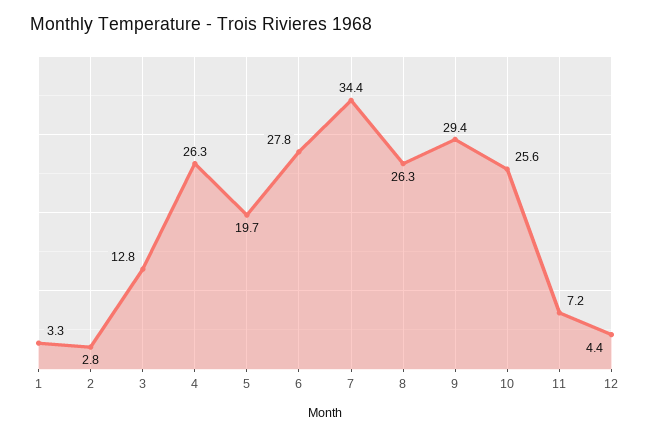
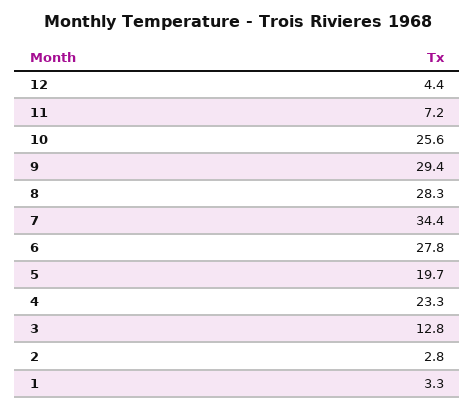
  {
    "1": 3.3,
    "2": 2.8,
    "3": 12.8,
-   "4": 26.3,
+   "4": 23.3,
    "5": 19.7,
    "6": 27.8,
    "7": 34.4,
-   "8": 26.3,
+   "8": 28.3,
    "9": 29.4,
    "10": 25.6,
    "11": 7.2,
    "12": 4.4
  }

